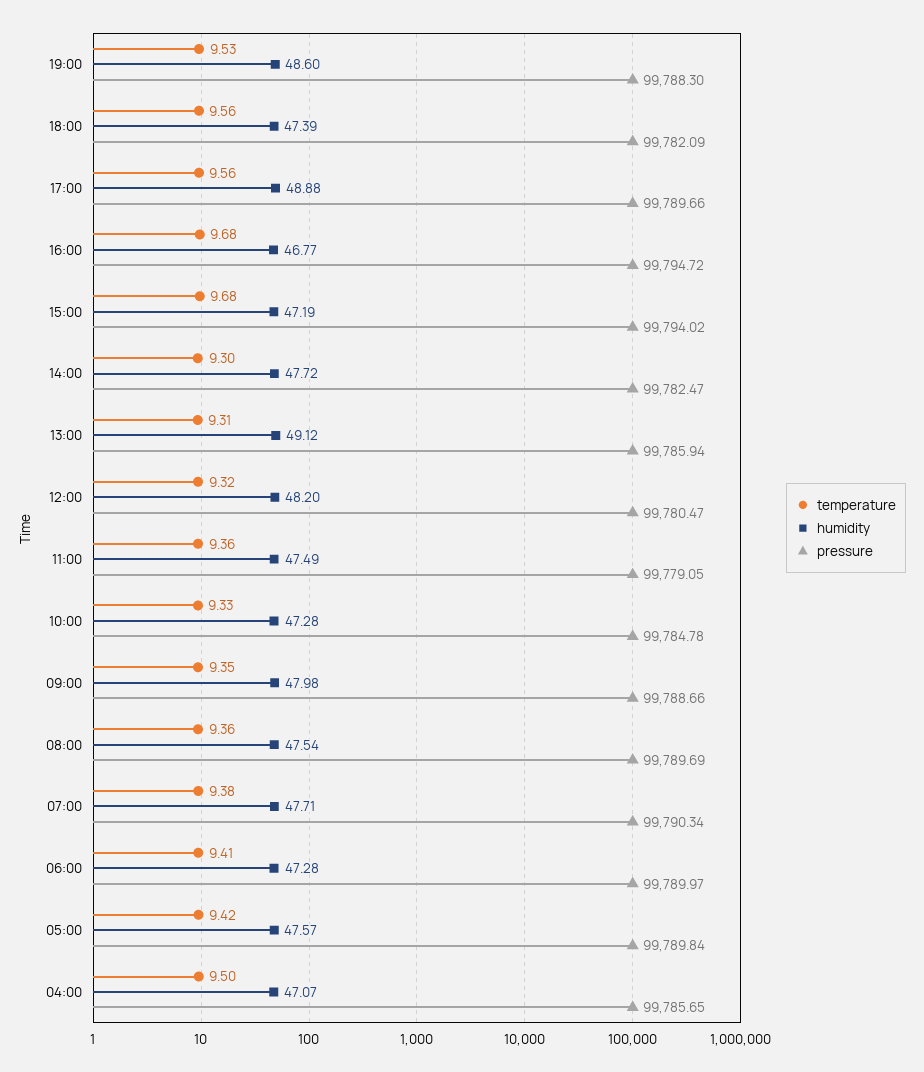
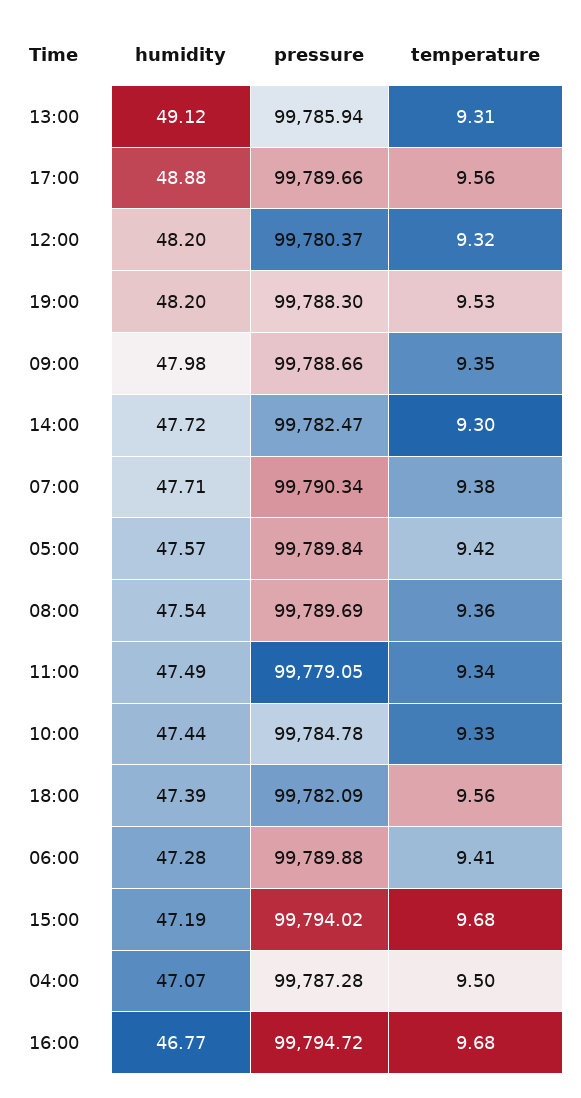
  {
    "temperature": {
      "19:00": 9.53,
      "18:00": 9.56,
      "17:00": 9.56,
      "16:00": 9.68,
      "15:00": 9.68,
      "14:00": 9.3,
      "13:00": 9.31,
      "12:00": 9.32,
-     "11:00": 9.36,
+     "11:00": 9.34,
      "10:00": 9.33,
      "09:00": 9.35,
      "08:00": 9.36,
      "07:00": 9.38,
      "06:00": 9.41,
      "05:00": 9.42,
      "04:00": 9.5
    },
    "humidity": {
-     "19:00": 48.6,
+     "19:00": 48.2,
      "18:00": 47.39,
      "17:00": 48.88,
      "16:00": 46.77,
      "15:00": 47.19,
      "14:00": 47.72,
      "13:00": 49.12,
      "12:00": 48.2,
      "11:00": 47.49,
-     "10:00": 47.28,
+     "10:00": 47.44,
      "09:00": 47.98,
      "08:00": 47.54,
      "07:00": 47.71,
      "06:00": 47.28,
      "05:00": 47.57,
      "04:00": 47.07
    },
    "pressure": {
      "19:00": 99788.3,
      "18:00": 99782.09,
      "17:00": 99789.66,
      "16:00": 99794.72,
      "15:00": 99794.02,
      "14:00": 99782.47,
      "13:00": 99785.94,
-     "12:00": 99780.47,
+     "12:00": 99780.37,
      "11:00": 99779.05,
      "10:00": 99784.78,
      "09:00": 99788.66,
      "08:00": 99789.69,
      "07:00": 99790.34,
-     "06:00": 99789.97,
+     "06:00": 99789.88,
      "05:00": 99789.84,
-     "04:00": 99785.65
+     "04:00": 99787.28
    }
  }

